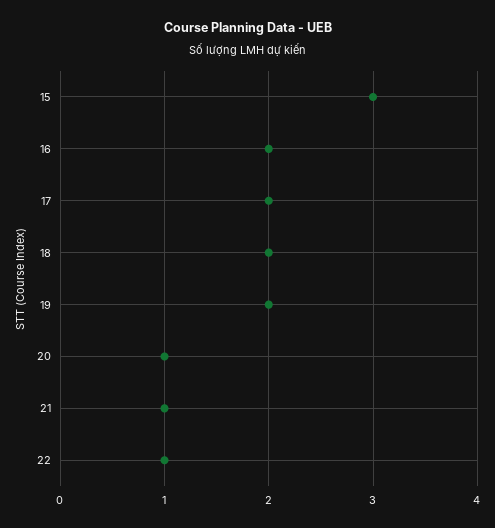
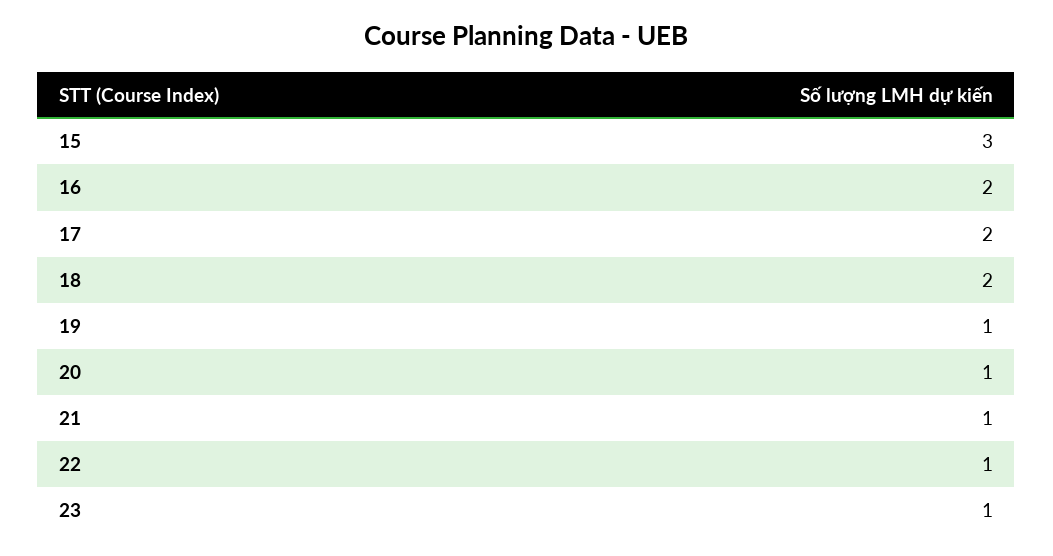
  {
    "15": 3,
    "16": 2,
    "17": 2,
    "18": 2,
-   "19": 2,
+   "19": 1,
    "20": 1,
    "21": 1,
-   "22": 1
+   "22": 1,
+   "23": 1
  }

